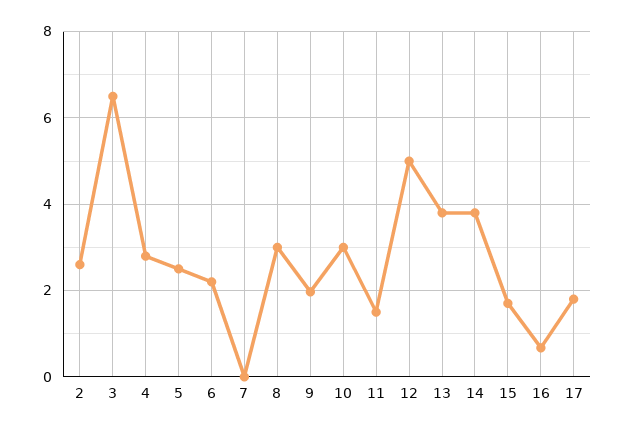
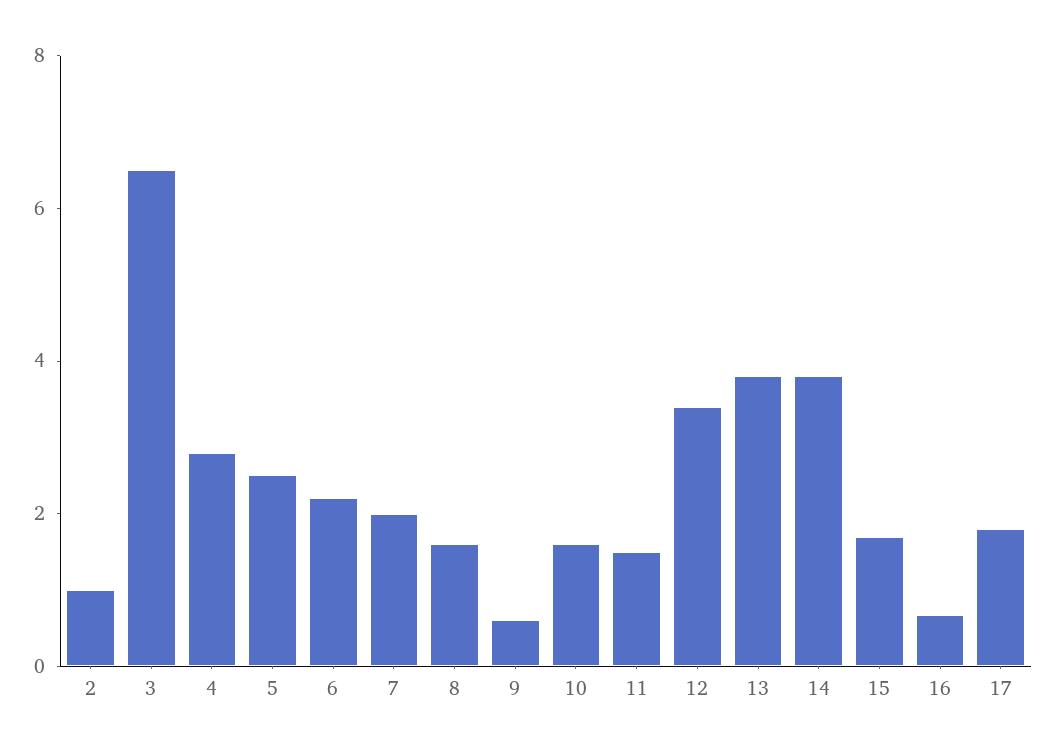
  {
-   "2": 2.6,
+   "2": 1,
    "3": 6.6,
    "4": 2.8,
    "5": 2.6,
    "6": 2.2,
-   "7": 0,
+   "7": 2,
-   "8": 3,
+   "8": 1.5,
-   "9": 2,
+   "9": 0.5,
-   "10": 3,
+   "10": 1.5,
    "11": 1.6,
-   "12": 5,
+   "12": 3.5,
    "13": 3.8,
    "14": 3.8,
    "15": 1.8,
    "16": 0.6,
    "17": 1.8
  }

